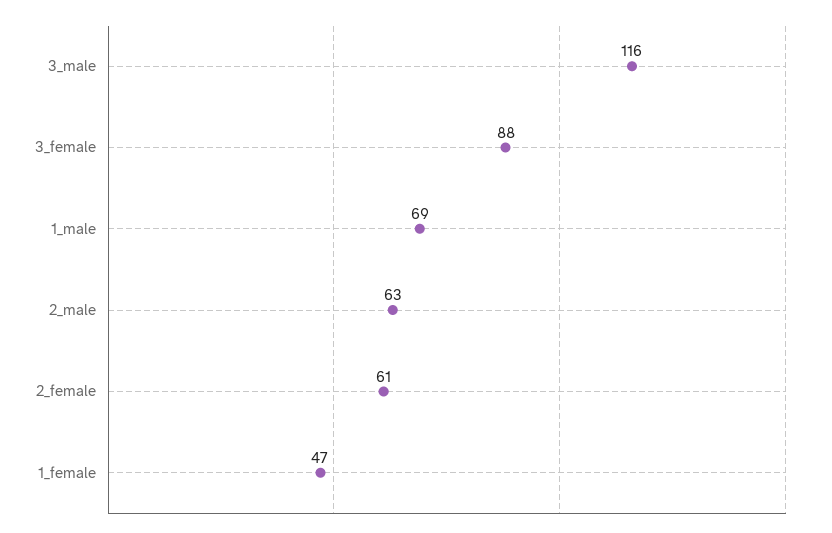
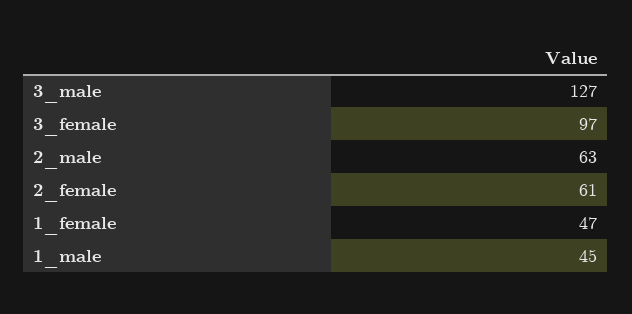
  {
-   "3_male": 116,
+   "3_male": 127,
-   "3_female": 88,
+   "3_female": 97,
-   "1_male": 69,
+   "1_male": 45,
    "2_male": 63,
    "2_female": 61,
    "1_female": 47
  }

